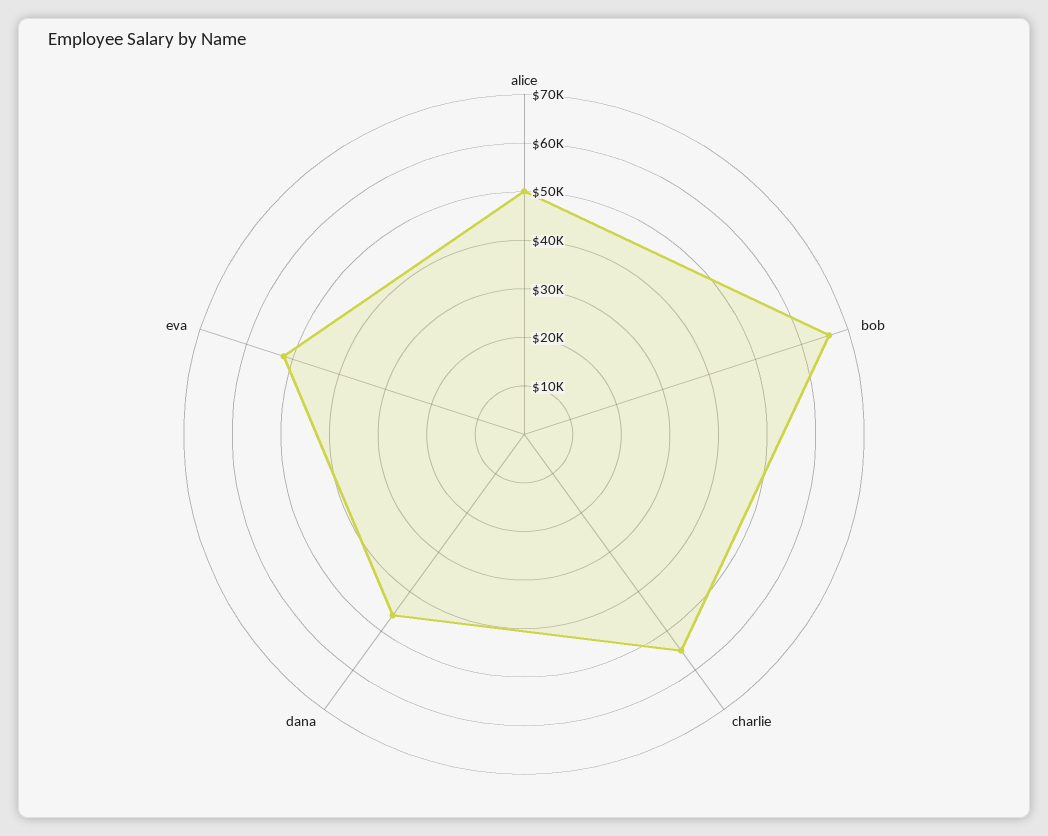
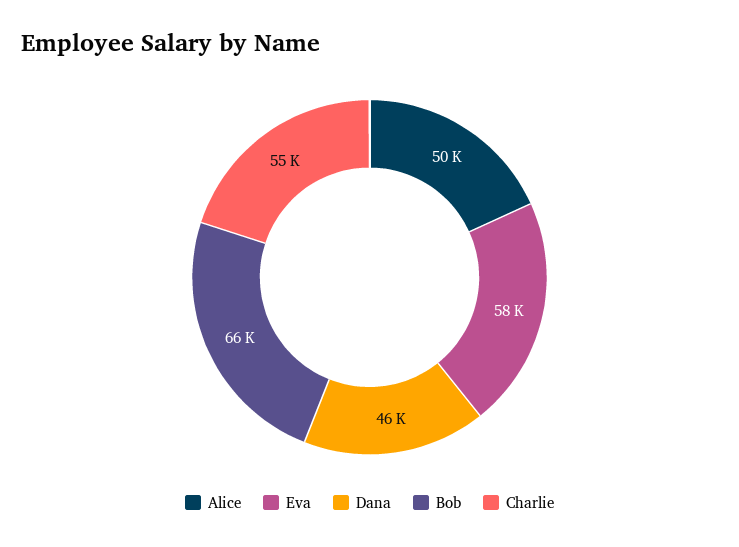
  {
    "alice": 50000,
    "bob": 66000,
    "charlie": 55000,
    "dana": 46000,
-   "eva": 52000
+   "eva": 58000
  }

